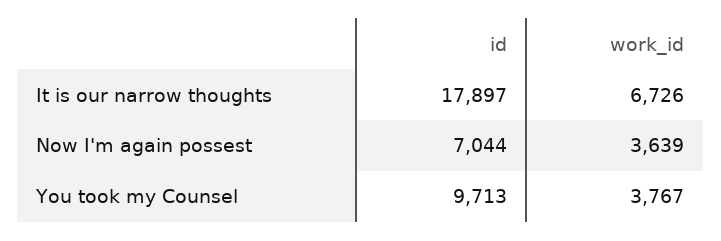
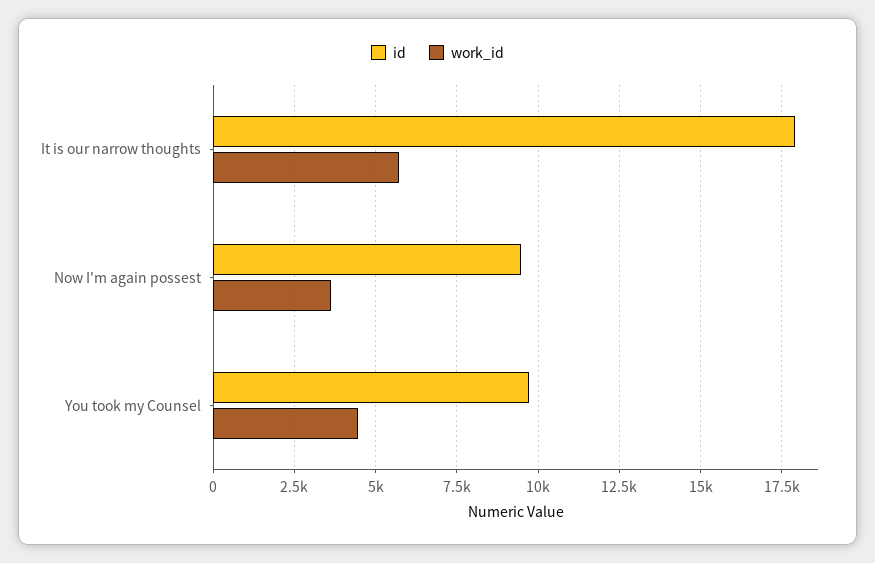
  {
    "id": {
      "It is our narrow thoughts": 17897,
-     "Now I'm again possest": 7044,
+     "Now I'm again possest": 9500,
      "You took my Counsel": 9713
    },
    "work_id": {
-     "It is our narrow thoughts": 6726,
+     "It is our narrow thoughts": 5750,
      "Now I'm again possest": 3639,
-     "You took my Counsel": 3767
+     "You took my Counsel": 4500
    }
  }

